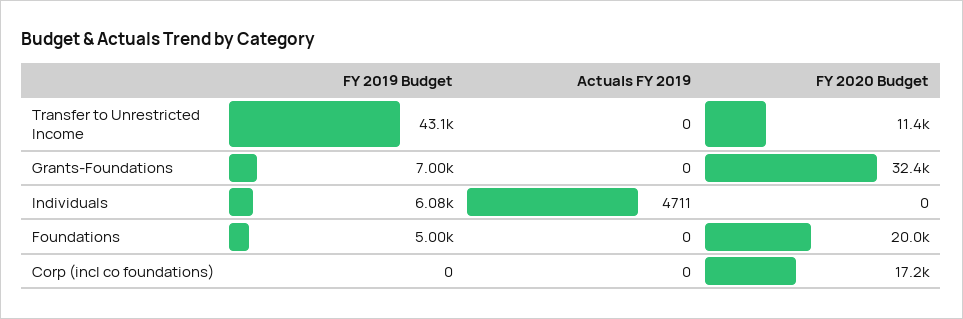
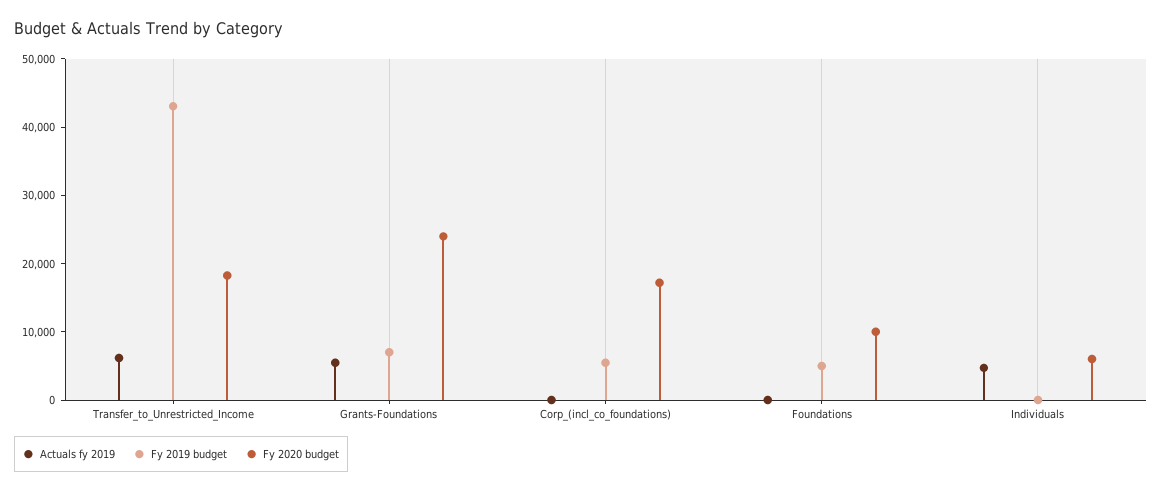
  {
    "FY 2019 Budget": {
      "Transfer to Unrestricted Income": 43100,
      "Grants-Foundations": 7000,
-     "Individuals": 6080,
+     "Individuals": 0,
      "Foundations": 5000,
-     "Corp (incl co foundations)": 0
+     "Corp (incl co foundations)": 6000
    },
    "Actuals FY 2019": {
-     "Transfer to Unrestricted Income": 0,
+     "Transfer to Unrestricted Income": 6000,
-     "Grants-Foundations": 0,
+     "Grants-Foundations": 6000,
      "Individuals": 4711,
      "Foundations": 0,
      "Corp (incl co foundations)": 0
    },
    "FY 2020 Budget": {
-     "Transfer to Unrestricted Income": 11400,
+     "Transfer to Unrestricted Income": 18000,
-     "Grants-Foundations": 32400,
+     "Grants-Foundations": 24000,
-     "Individuals": 0,
+     "Individuals": 6000,
-     "Foundations": 20000,
+     "Foundations": 10000,
      "Corp (incl co foundations)": 17200
    }
  }

